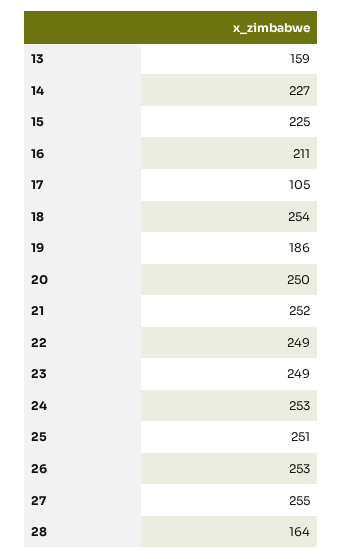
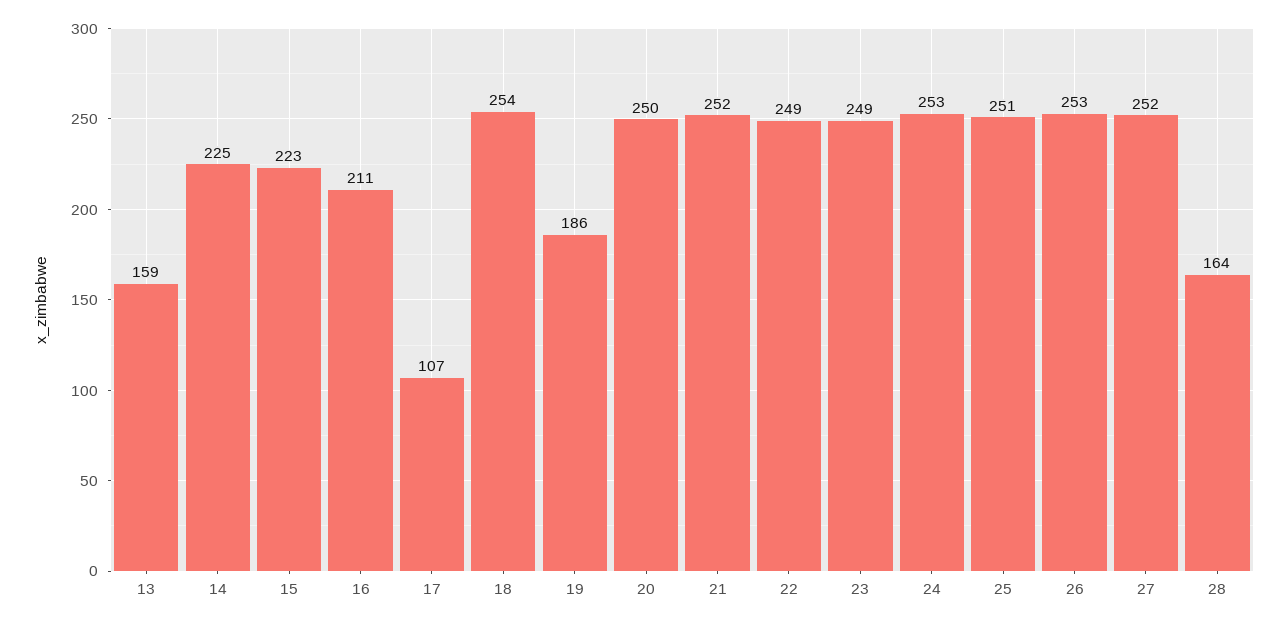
  {
    "13": 159,
-   "14": 227,
+   "14": 225,
-   "15": 225,
+   "15": 223,
    "16": 211,
-   "17": 105,
+   "17": 107,
    "18": 254,
    "19": 186,
    "20": 250,
    "21": 252,
    "22": 249,
    "23": 249,
    "24": 253,
    "25": 251,
    "26": 253,
-   "27": 255,
+   "27": 252,
    "28": 164
  }

